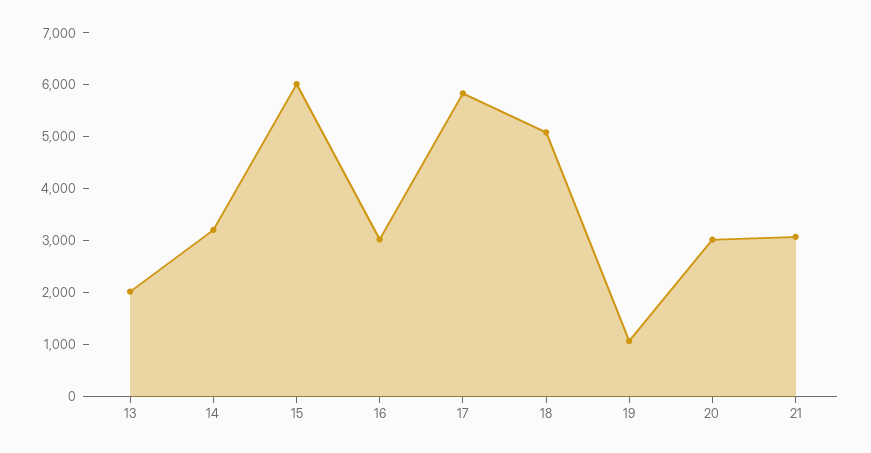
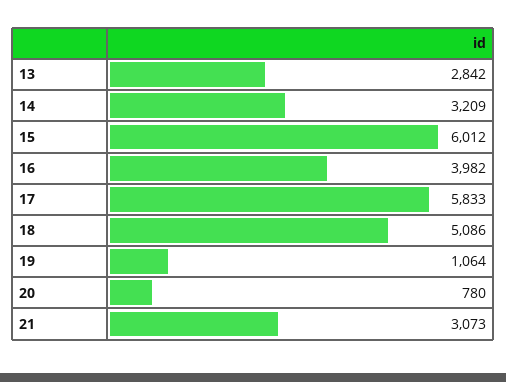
  {
-   "13": 2000,
+   "13": 2842,
    "14": 3209,
    "15": 6012,
-   "16": 3000,
+   "16": 3982,
    "17": 5833,
    "18": 5086,
    "19": 1064,
-   "20": 3000,
+   "20": 780,
    "21": 3073
  }

